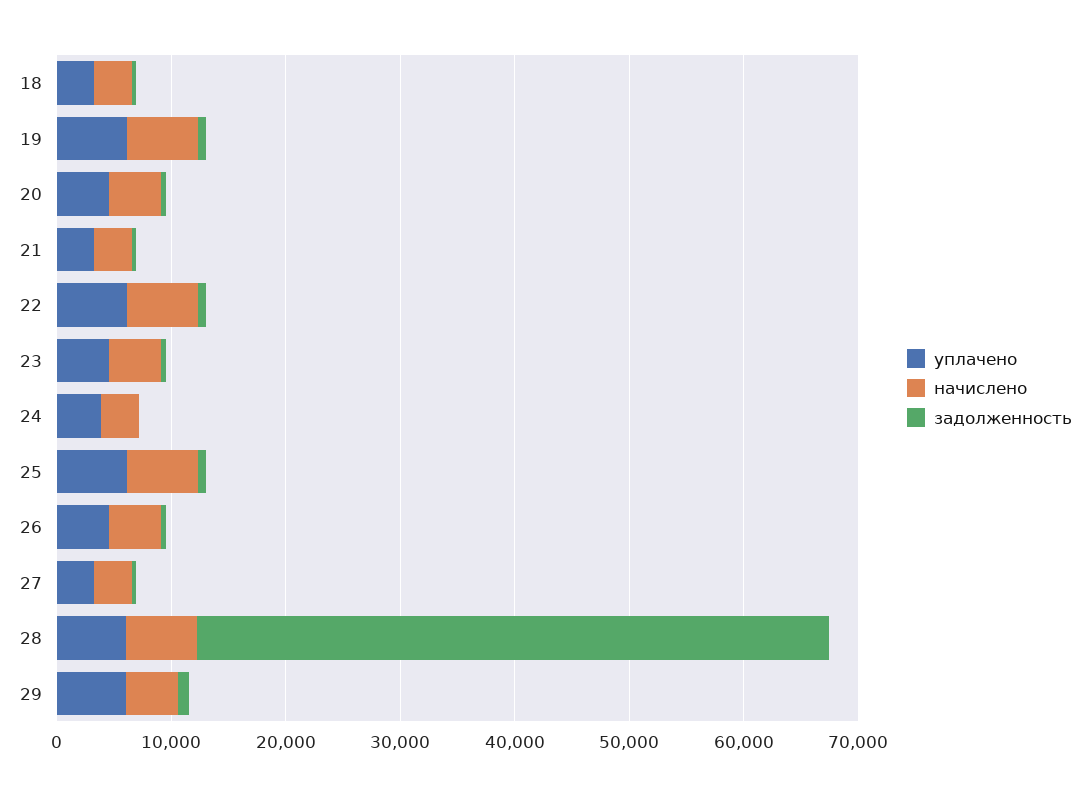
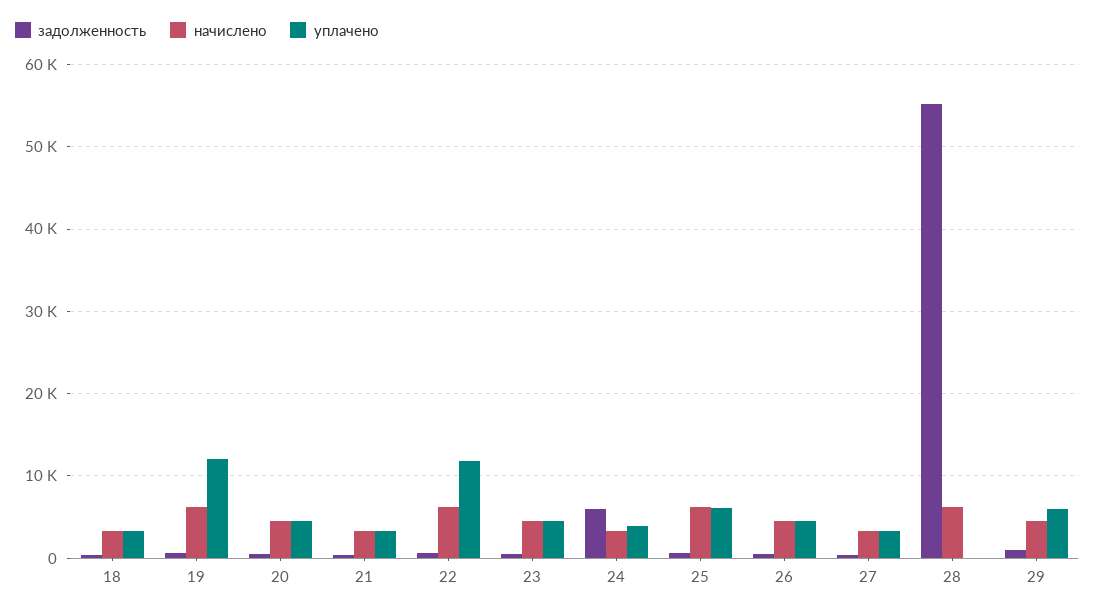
  {
    "уплачено": {
      "18": 3000,
-     "19": 6000,
+     "19": 12000,
      "20": 5000,
      "21": 3000,
-     "22": 6000,
+     "22": 12000,
      "23": 5000,
      "24": 4000,
      "25": 6000,
      "26": 5000,
      "27": 3000,
-     "28": 6000,
+     "28": 0,
      "29": 6000
    },
    "начислено": {
      "18": 3000,
      "19": 6000,
      "20": 5000,
      "21": 3000,
      "22": 6000,
      "23": 5000,
      "24": 3000,
      "25": 6000,
      "26": 5000,
      "27": 3000,
      "28": 6000,
      "29": 5000
    },
    "задолженность": {
      "18": 0,
      "19": 1000,
      "20": 1000,
      "21": 0,
      "22": 1000,
      "23": 1000,
-     "24": 0,
+     "24": 6000,
      "25": 1000,
      "26": 1000,
      "27": 0,
      "28": 55000,
      "29": 1000
    }
  }

